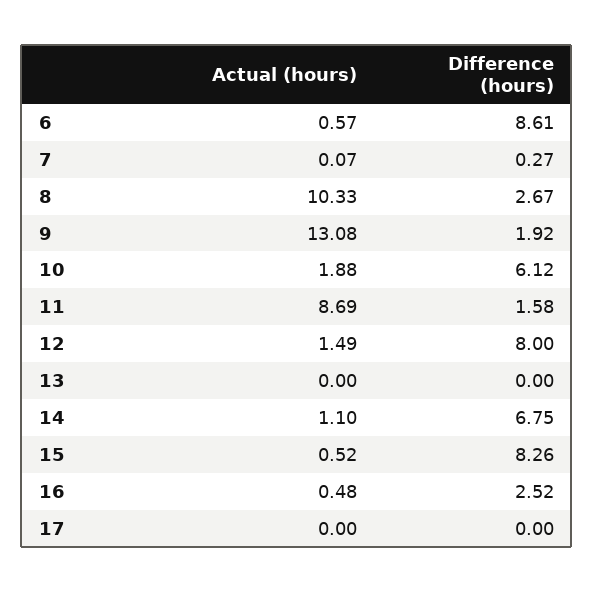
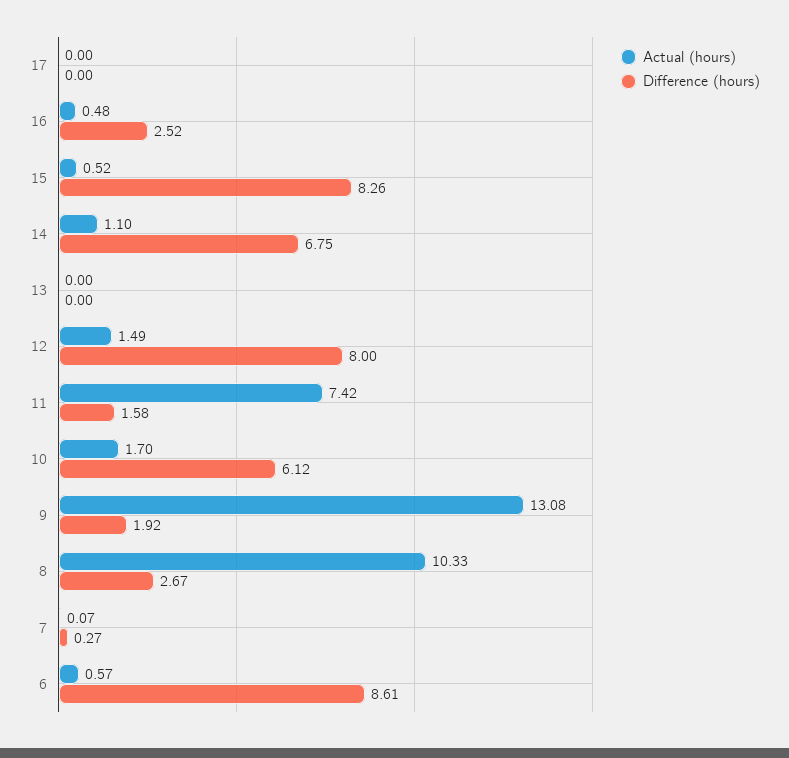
  {
    "Actual (hours)": {
      "6": 0.57,
      "7": 0.07,
      "8": 10.33,
      "9": 13.08,
-     "10": 1.88,
+     "10": 1.7,
-     "11": 8.69,
+     "11": 7.42,
      "12": 1.49,
      "13": 0,
      "14": 1.1,
      "15": 0.52,
      "16": 0.48,
      "17": 0
    },
    "Difference (hours)": {
      "6": 8.61,
      "7": 0.27,
      "8": 2.67,
      "9": 1.92,
      "10": 6.12,
      "11": 1.58,
      "12": 8,
      "13": 0,
      "14": 6.75,
      "15": 8.26,
      "16": 2.52,
      "17": 0
    }
  }

